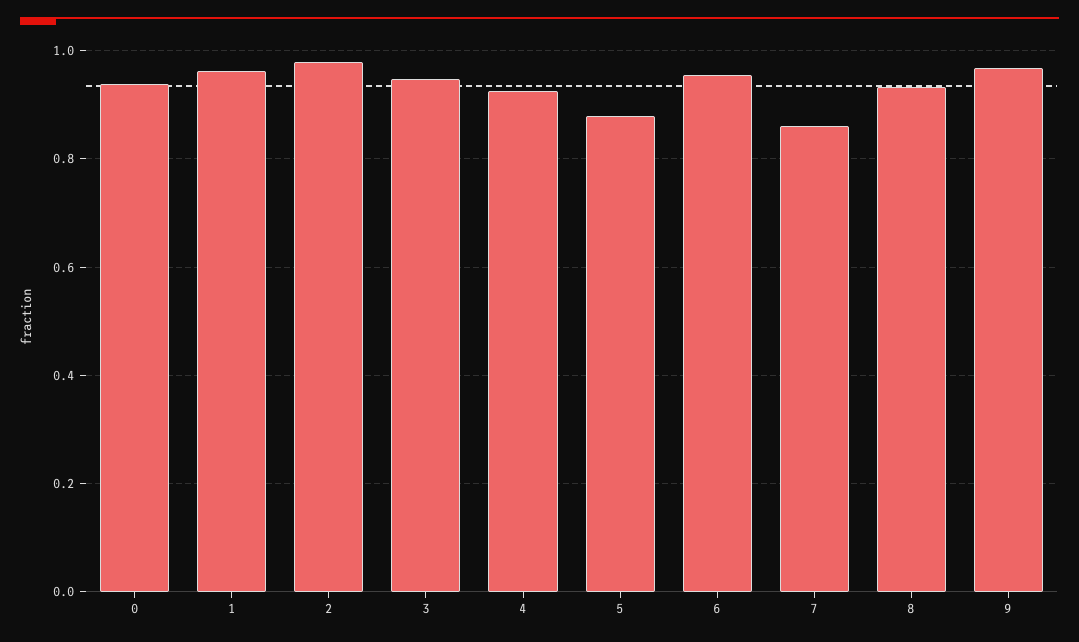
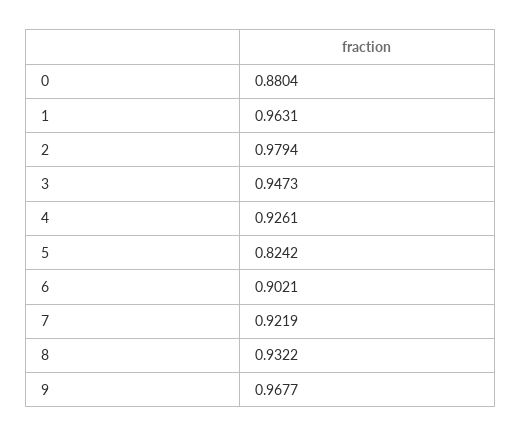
  {
-   "0": 0.94,
+   "0": 0.8804,
    "1": 0.9631,
    "2": 0.9794,
    "3": 0.9473,
    "4": 0.9261,
-   "5": 0.88,
+   "5": 0.8242,
-   "6": 0.96,
+   "6": 0.9021,
-   "7": 0.86,
+   "7": 0.9219,
    "8": 0.9322,
    "9": 0.9677
  }

